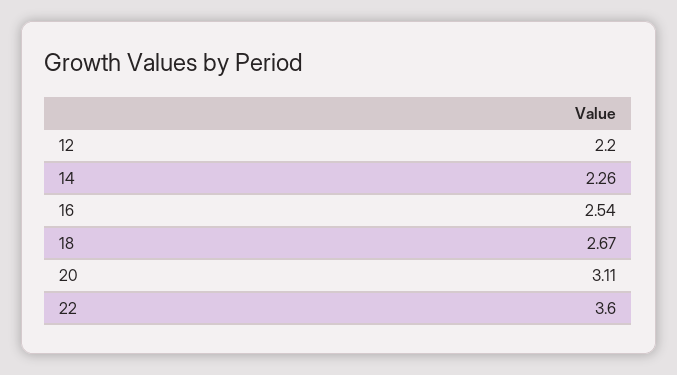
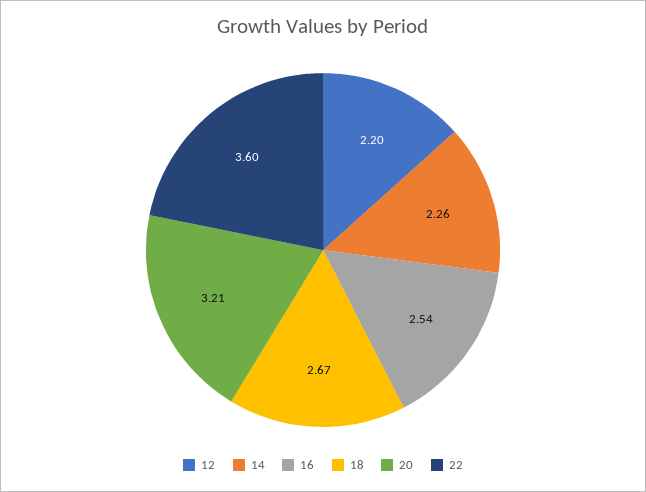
  {
    "12": 2.2,
    "14": 2.26,
    "16": 2.54,
    "18": 2.67,
-   "20": 3.11,
+   "20": 3.21,
    "22": 3.6
  }

